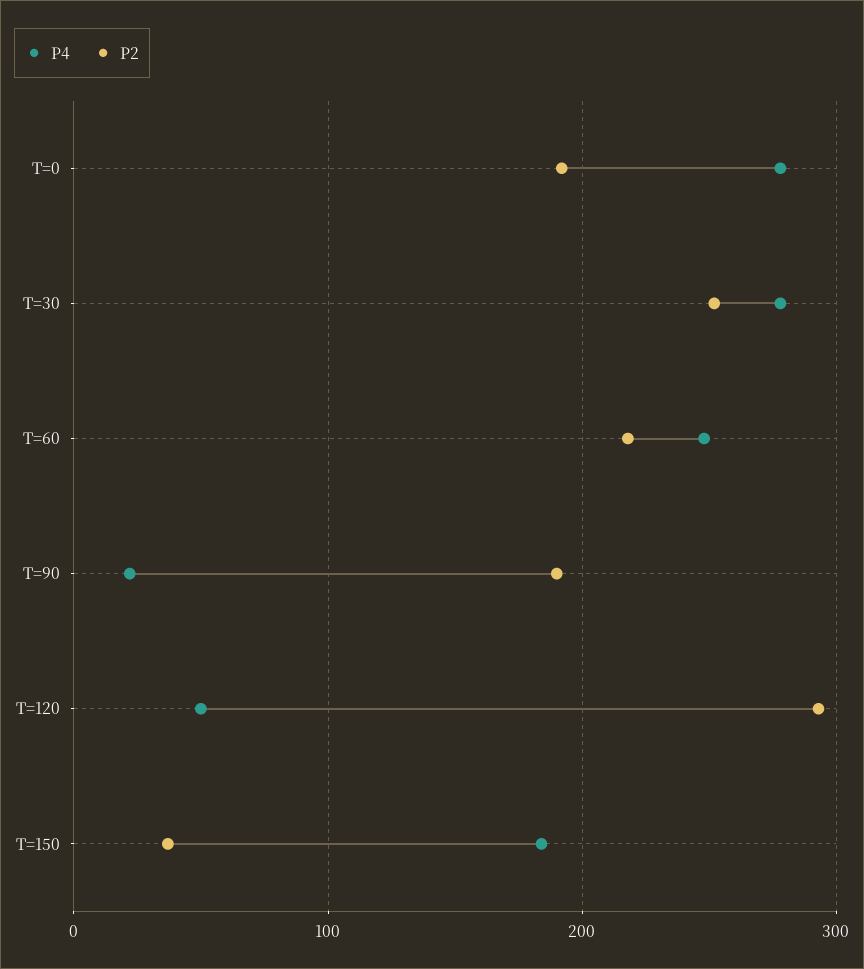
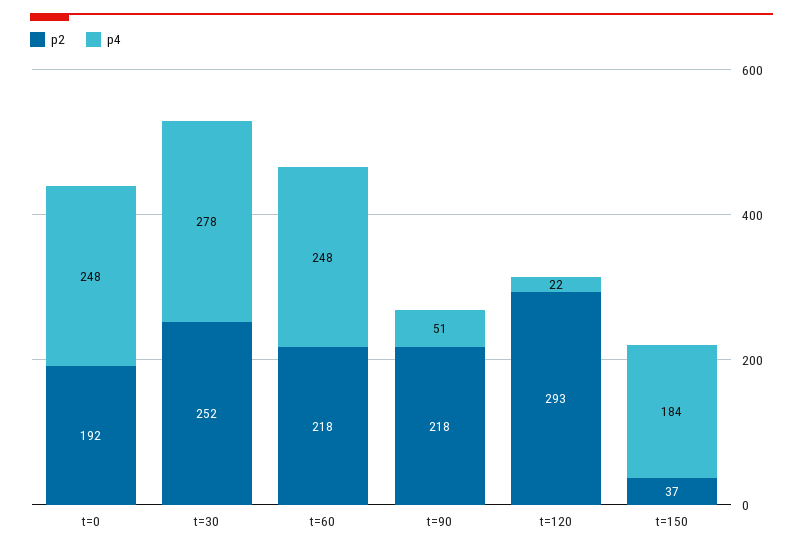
  {
    "P4": {
-     "T=0": 280,
+     "T=0": 248,
      "T=30": 278,
      "T=60": 248,
-     "T=90": 20,
+     "T=90": 51,
-     "T=120": 50,
+     "T=120": 22,
      "T=150": 184
    },
    "P2": {
      "T=0": 192,
      "T=30": 252,
      "T=60": 218,
-     "T=90": 190,
+     "T=90": 218,
      "T=120": 293,
      "T=150": 37
    }
  }

